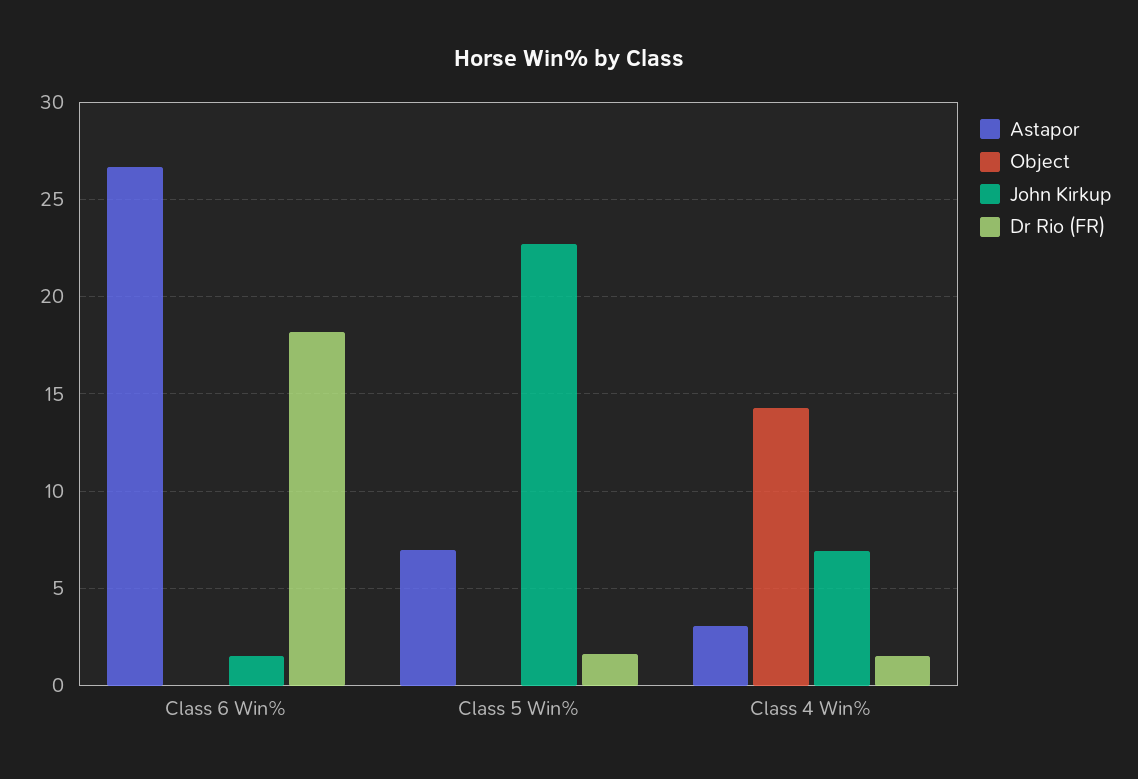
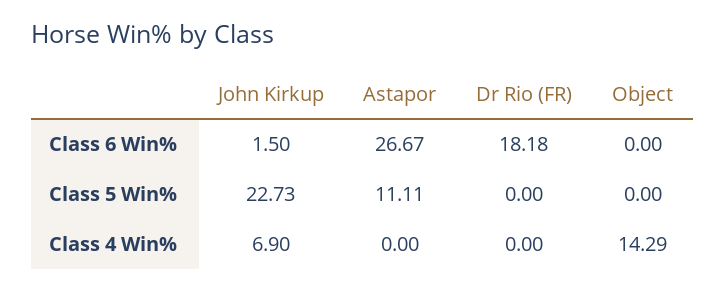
  {
    "Astapor": {
      "Class 6 Win%": 26.67,
-     "Class 5 Win%": 7,
+     "Class 5 Win%": 11.11,
-     "Class 4 Win%": 3
+     "Class 4 Win%": 0
    },
    "Object": {
      "Class 6 Win%": 0,
      "Class 5 Win%": 0,
      "Class 4 Win%": 14.29
    },
    "John Kirkup": {
      "Class 6 Win%": 1.5,
      "Class 5 Win%": 22.73,
      "Class 4 Win%": 6.9
    },
    "Dr Rio (FR)": {
      "Class 6 Win%": 18.18,
-     "Class 5 Win%": 1.5,
+     "Class 5 Win%": 0,
-     "Class 4 Win%": 1.5
+     "Class 4 Win%": 0
    }
  }

